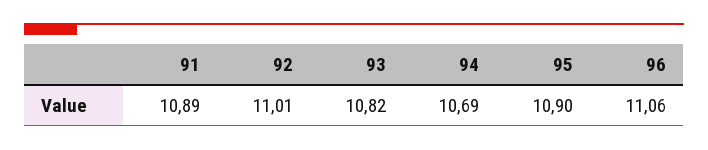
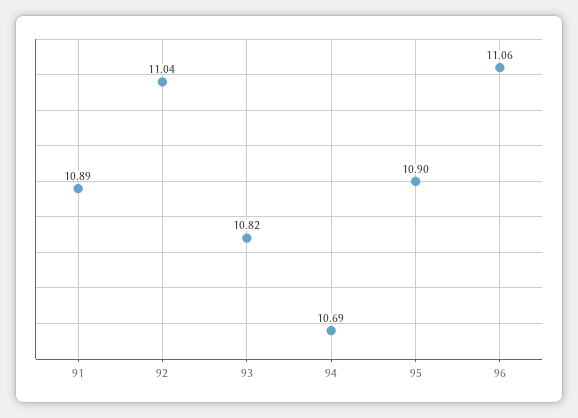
  {
    "91": 10.89,
-   "92": 11.01,
+   "92": 11.04,
    "93": 10.82,
    "94": 10.69,
    "95": 10.9,
    "96": 11.06
  }

